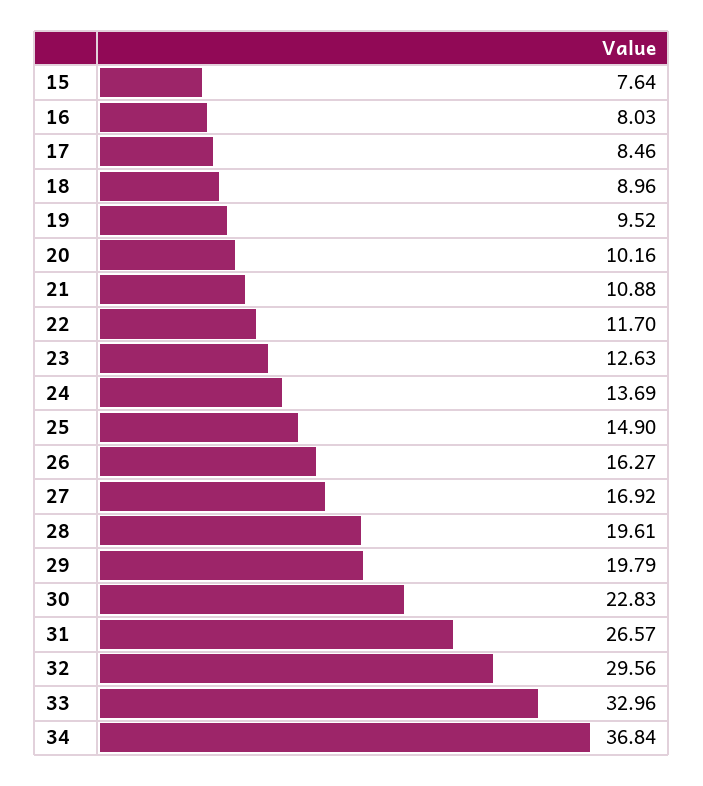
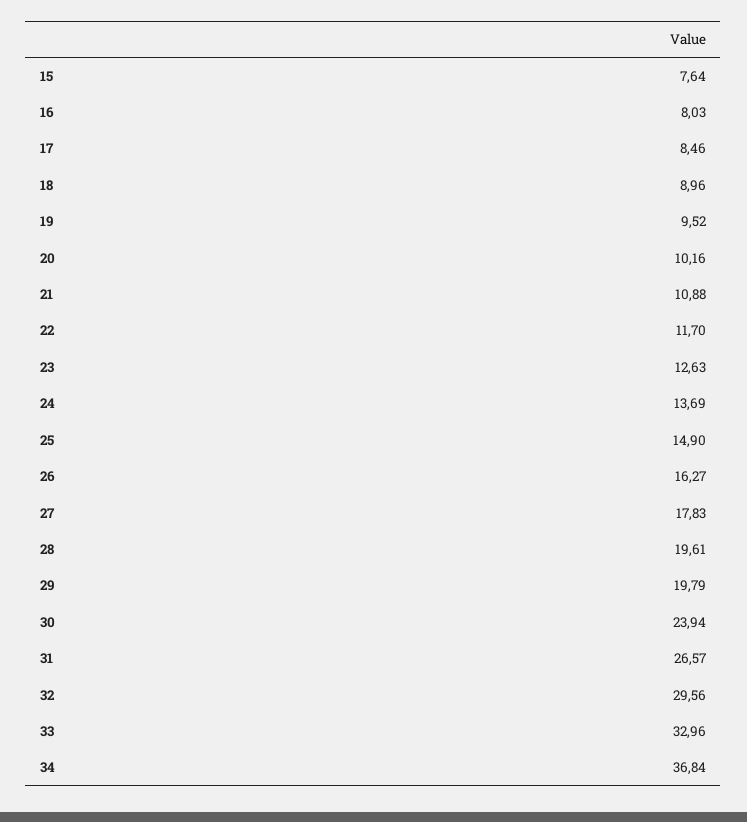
  {
    "15": 7.64,
    "16": 8.03,
    "17": 8.46,
    "18": 8.96,
    "19": 9.52,
    "20": 10.16,
    "21": 10.88,
    "22": 11.7,
    "23": 12.63,
    "24": 13.69,
    "25": 14.9,
    "26": 16.27,
-   "27": 16.92,
+   "27": 17.83,
    "28": 19.61,
    "29": 19.79,
-   "30": 22.83,
+   "30": 23.94,
    "31": 26.57,
    "32": 29.56,
    "33": 32.96,
    "34": 36.84
  }

